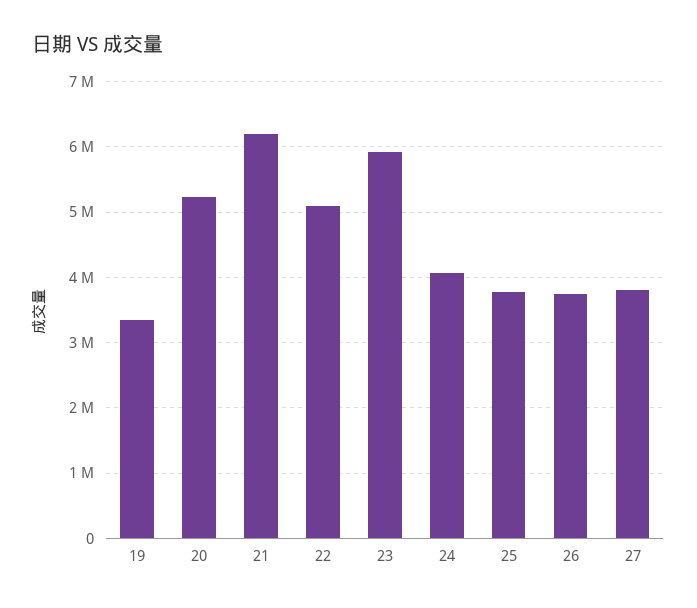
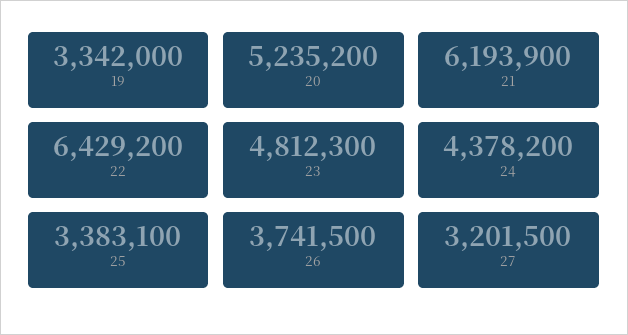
  {
    "19": 3342000,
    "20": 5235200,
    "21": 6193900,
-   "22": 5100000,
+   "22": 6429200,
-   "23": 5900000,
+   "23": 4812300,
-   "24": 4100000,
+   "24": 4378200,
-   "25": 3800000,
+   "25": 3383100,
    "26": 3741500,
-   "27": 3800000
+   "27": 3201500
  }

